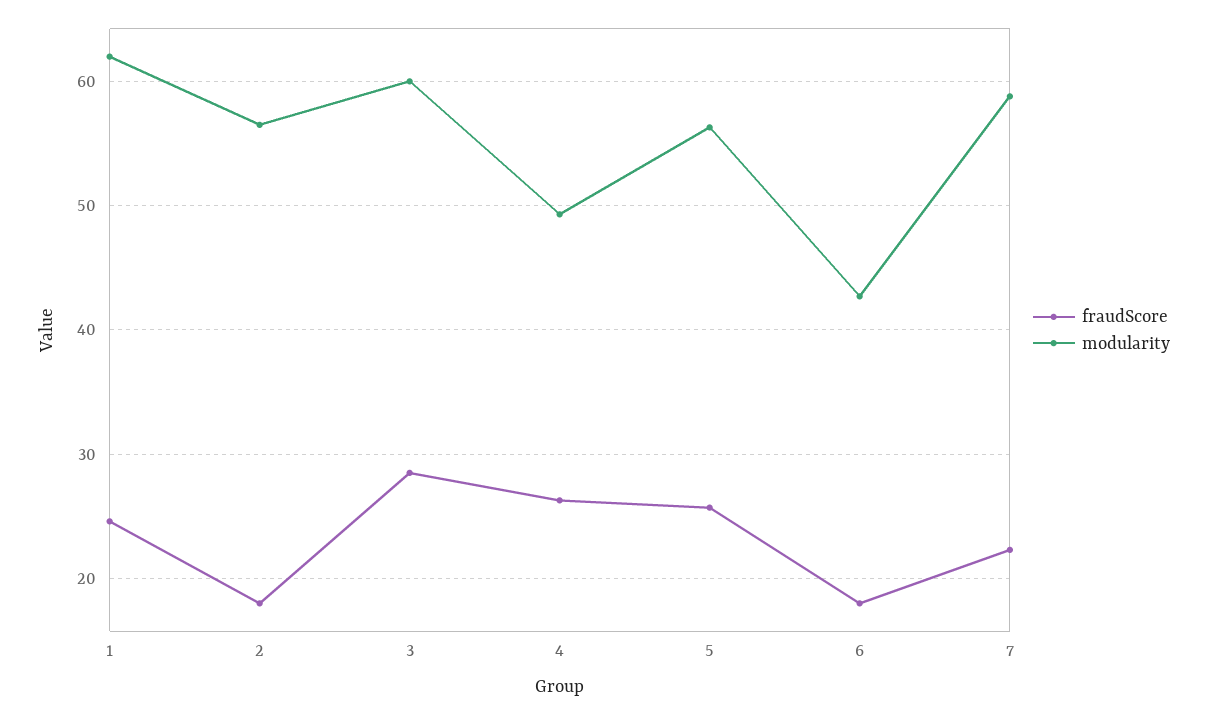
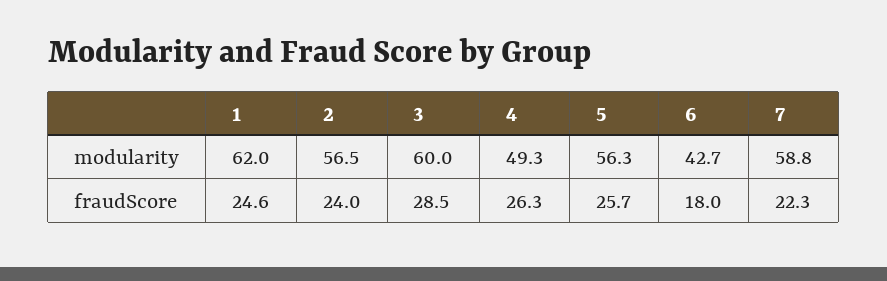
  {
    "fraudScore": {
      "1": 24.6,
-     "2": 18,
+     "2": 24,
      "3": 28.5,
      "4": 26.3,
      "5": 25.7,
      "6": 18,
      "7": 22.3
    },
    "modularity": {
      "1": 62,
      "2": 56.5,
      "3": 60,
      "4": 49.3,
      "5": 56.3,
      "6": 42.7,
      "7": 58.8
    }
  }

